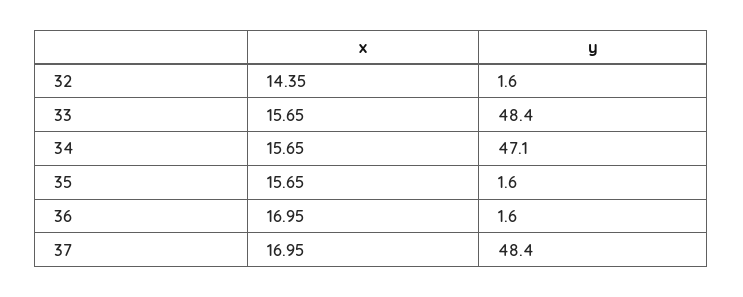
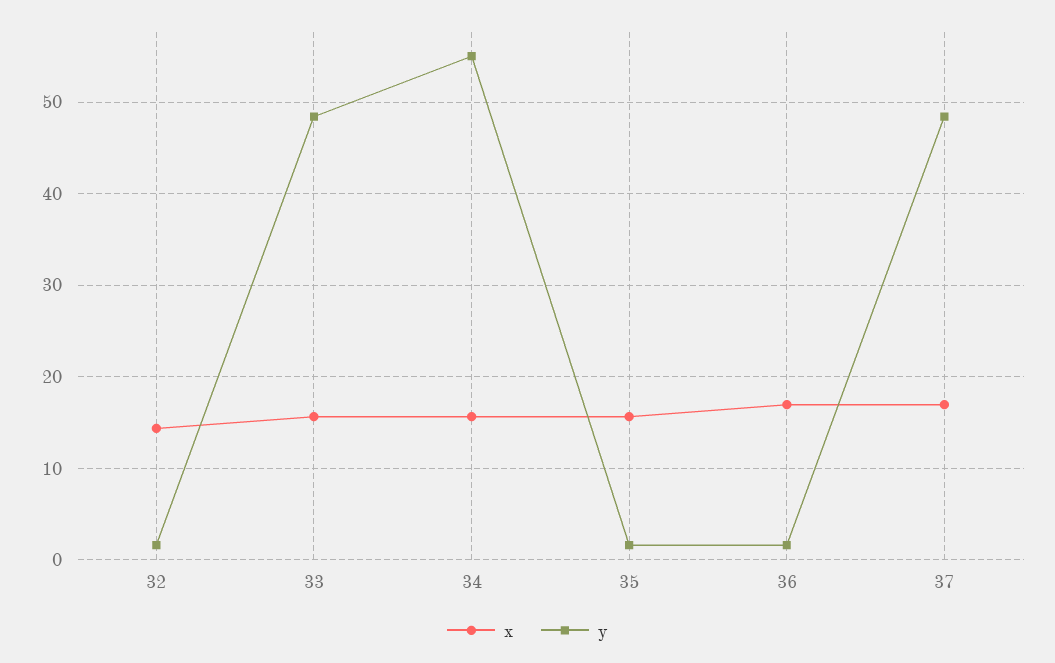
  {
    "x": {
      "32": 14.35,
      "33": 15.65,
      "34": 15.65,
      "35": 15.65,
      "36": 16.95,
      "37": 16.95
    },
    "y": {
      "32": 1.6,
      "33": 48.4,
-     "34": 47.1,
+     "34": 55,
      "35": 1.6,
      "36": 1.6,
      "37": 48.4
    }
  }

